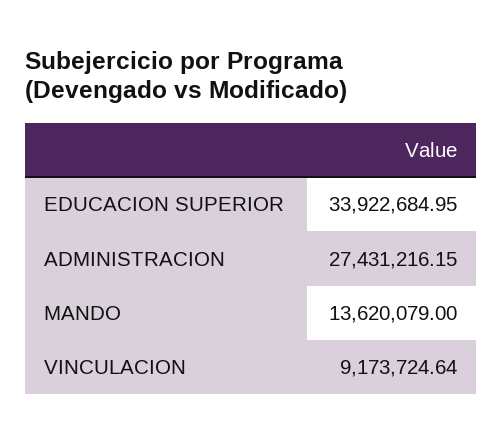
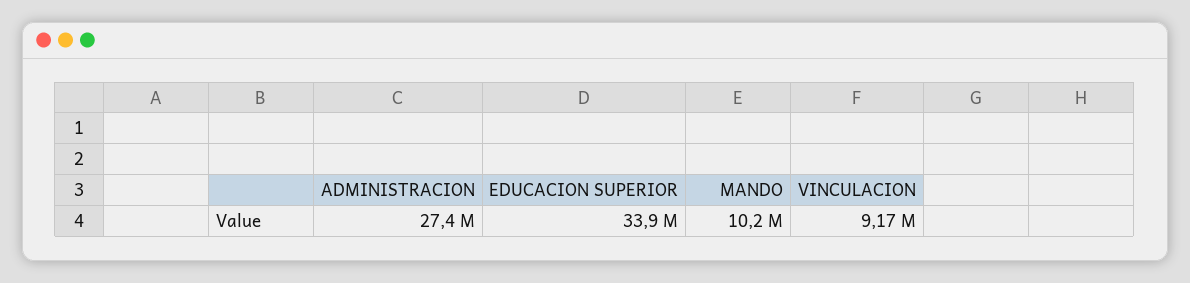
  {
    "EDUCACION SUPERIOR": 33922684.95,
    "ADMINISTRACION": 27431216.15,
-   "MANDO": 13620079,
+   "MANDO": 10200000,
    "VINCULACION": 9173724.64
  }

